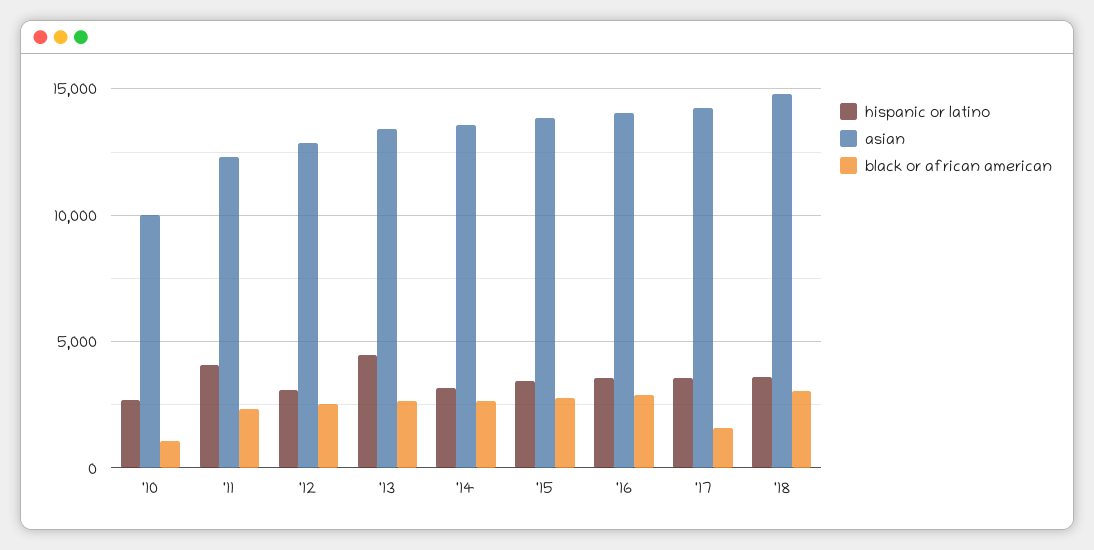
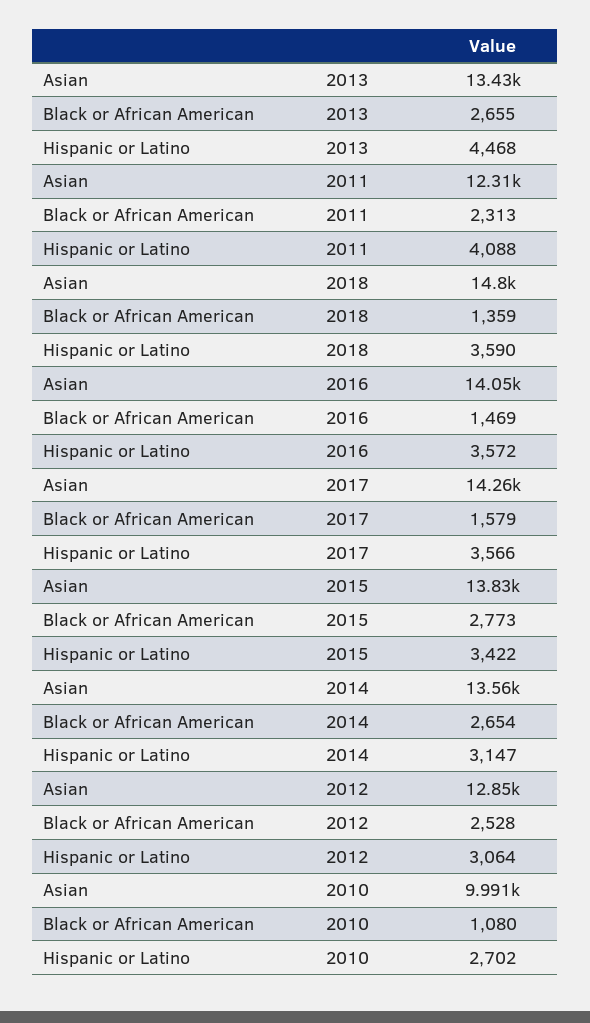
  {
    "hispanic or latino": {
      "'10": 2702,
      "'11": 4088,
      "'12": 3064,
      "'13": 4468,
      "'14": 3147,
      "'15": 3422,
      "'16": 3572,
      "'17": 3566,
      "'18": 3590
    },
    "asian": {
      "'10": 9991,
      "'11": 12310,
      "'12": 12850,
      "'13": 13430,
      "'14": 13560,
      "'15": 13830,
      "'16": 14050,
      "'17": 14260,
      "'18": 14800
    },
    "black or african american": {
      "'10": 1080,
      "'11": 2313,
      "'12": 2528,
      "'13": 2655,
      "'14": 2654,
      "'15": 2773,
-     "'16": 3000,
+     "'16": 1469,
      "'17": 1579,
-     "'18": 3000
+     "'18": 1359
    }
  }

